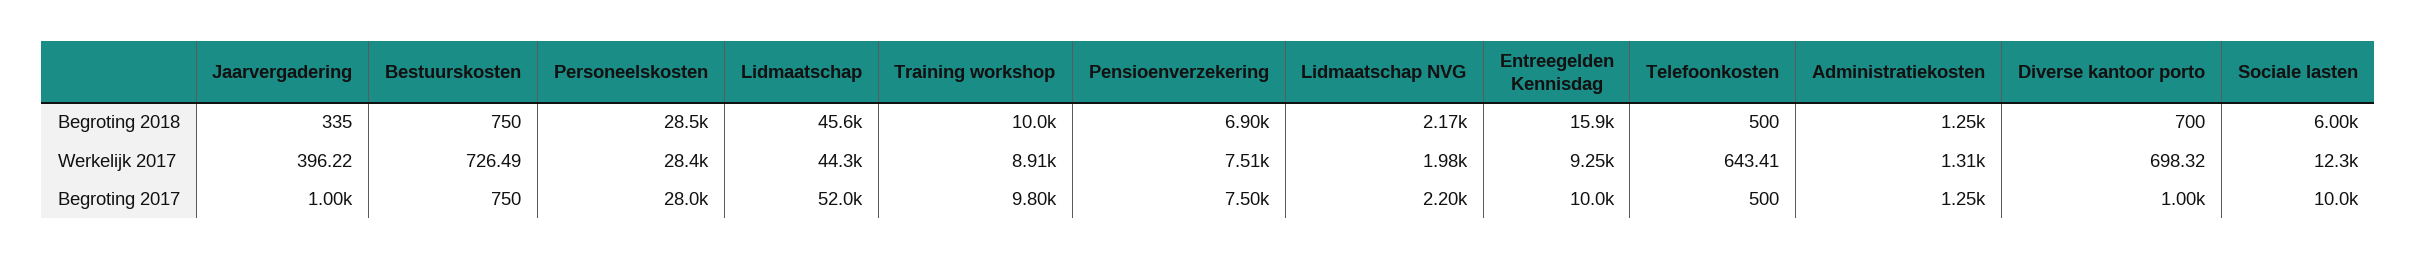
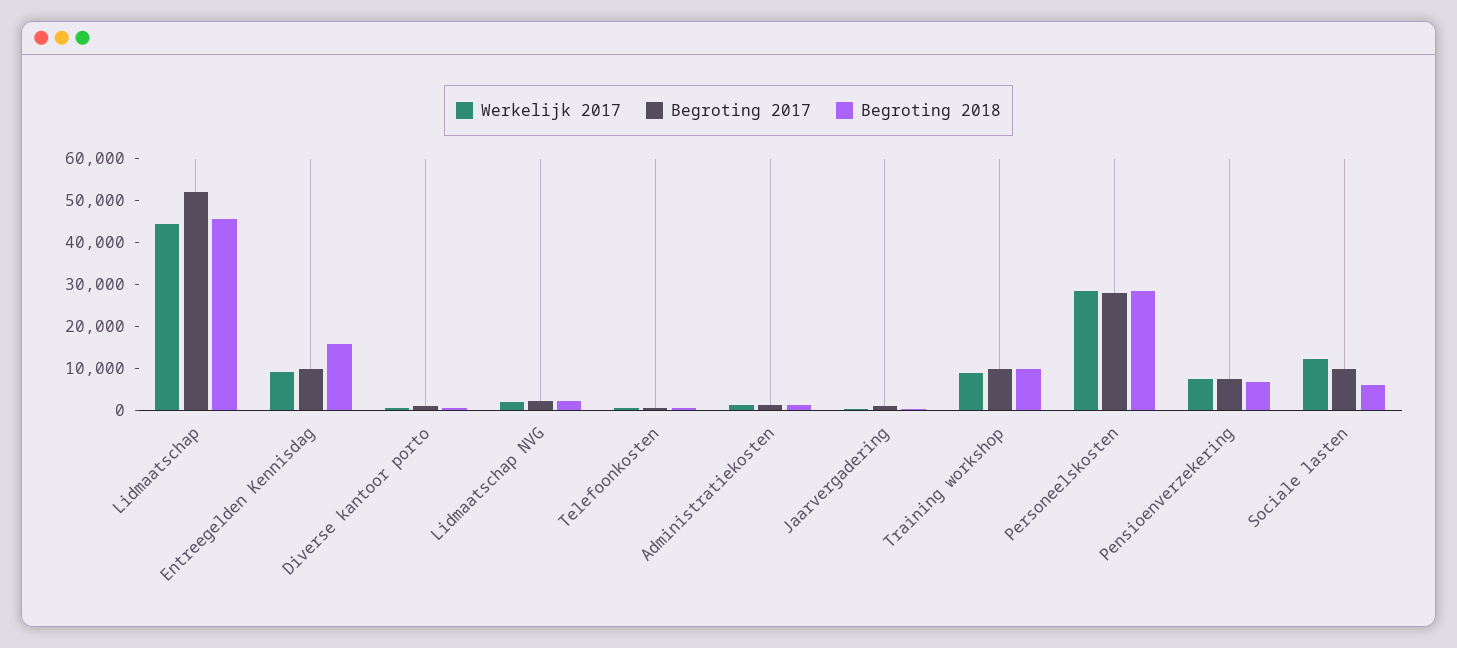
  {
    "Begroting 2018": {
      "Jaarvergadering": 335,
-     "Bestuurskosten": 750,
      "Personeelskosten": 28500,
      "Lidmaatschap": 45600,
      "Training workshop": 10000,
      "Pensioenverzekering": 6900,
      "Lidmaatschap NVG": 2170,
      "Entreegelden Kennisdag": 15900,
      "Telefoonkosten": 500,
      "Administratiekosten": 1250,
      "Diverse kantoor porto": 700,
      "Sociale lasten": 6000
    },
    "Werkelijk 2017": {
      "Jaarvergadering": 396.22,
-     "Bestuurskosten": 726.49,
      "Personeelskosten": 28400,
      "Lidmaatschap": 44300,
      "Training workshop": 8910,
      "Pensioenverzekering": 7510,
      "Lidmaatschap NVG": 1980,
      "Entreegelden Kennisdag": 9250,
      "Telefoonkosten": 643.41,
      "Administratiekosten": 1310,
      "Diverse kantoor porto": 698.32,
      "Sociale lasten": 12300
    },
    "Begroting 2017": {
      "Jaarvergadering": 1000,
-     "Bestuurskosten": 750,
      "Personeelskosten": 28000,
      "Lidmaatschap": 52000,
      "Training workshop": 9800,
      "Pensioenverzekering": 7500,
      "Lidmaatschap NVG": 2200,
      "Entreegelden Kennisdag": 10000,
      "Telefoonkosten": 500,
      "Administratiekosten": 1250,
      "Diverse kantoor porto": 1000,
      "Sociale lasten": 10000
    }
  }

